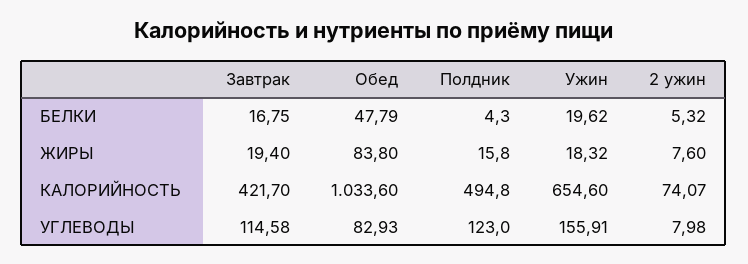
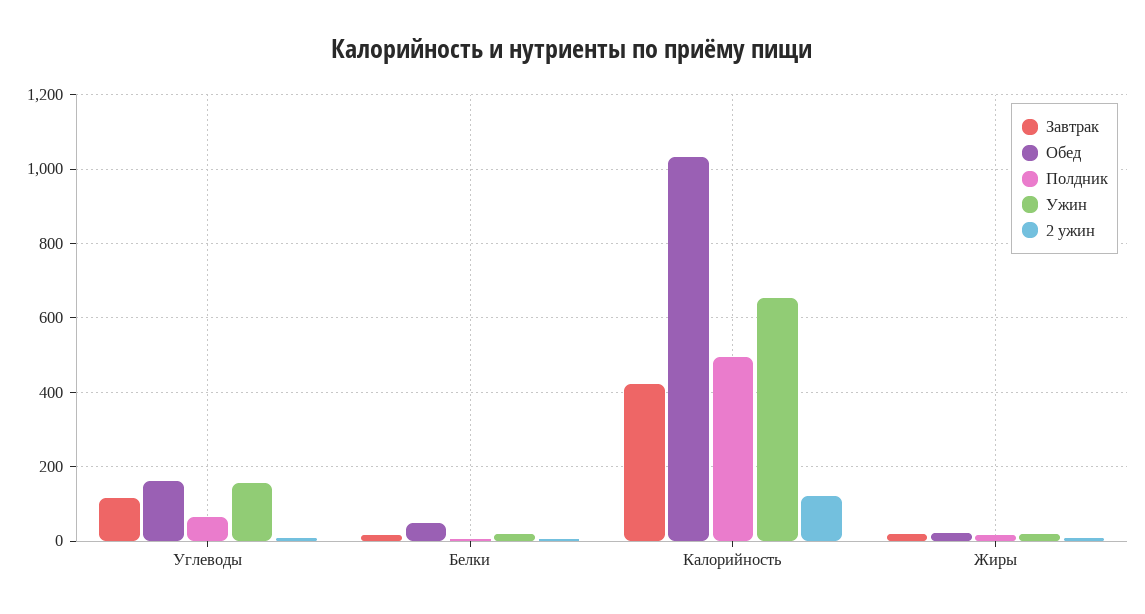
  {
    "Завтрак": {
      "БЕЛКИ": 16.75,
      "ЖИРЫ": 19.4,
      "КАЛОРИЙНОСТЬ": 421.7,
      "УГЛЕВОДЫ": 114.58
    },
    "Обед": {
      "БЕЛКИ": 47.79,
-     "ЖИРЫ": 83.8,
+     "ЖИРЫ": 20,
      "КАЛОРИЙНОСТЬ": 1033.6,
-     "УГЛЕВОДЫ": 82.93
+     "УГЛЕВОДЫ": 160
    },
    "Полдник": {
      "БЕЛКИ": 4.3,
      "ЖИРЫ": 15.8,
      "КАЛОРИЙНОСТЬ": 494.8,
-     "УГЛЕВОДЫ": 123
+     "УГЛЕВОДЫ": 60
    },
    "Ужин": {
      "БЕЛКИ": 19.62,
      "ЖИРЫ": 18.32,
      "КАЛОРИЙНОСТЬ": 654.6,
      "УГЛЕВОДЫ": 155.91
    },
    "2 ужин": {
      "БЕЛКИ": 5.32,
      "ЖИРЫ": 7.6,
-     "КАЛОРИЙНОСТЬ": 74.07,
+     "КАЛОРИЙНОСТЬ": 120,
      "УГЛЕВОДЫ": 7.98
    }
  }

